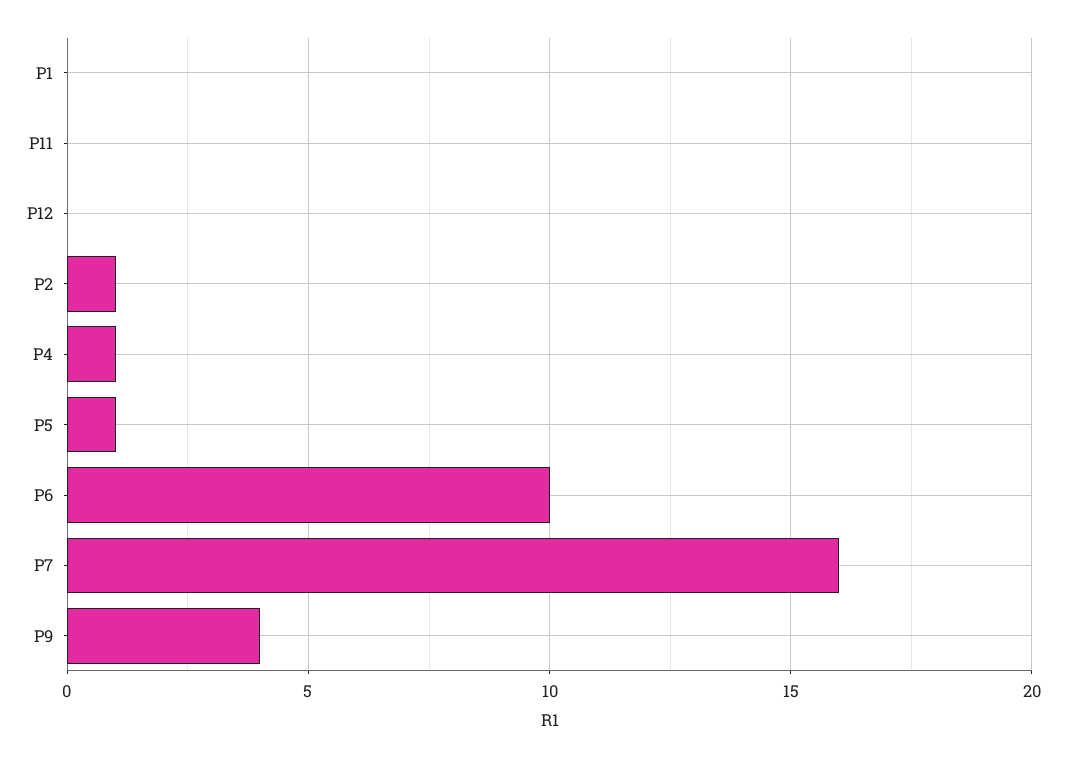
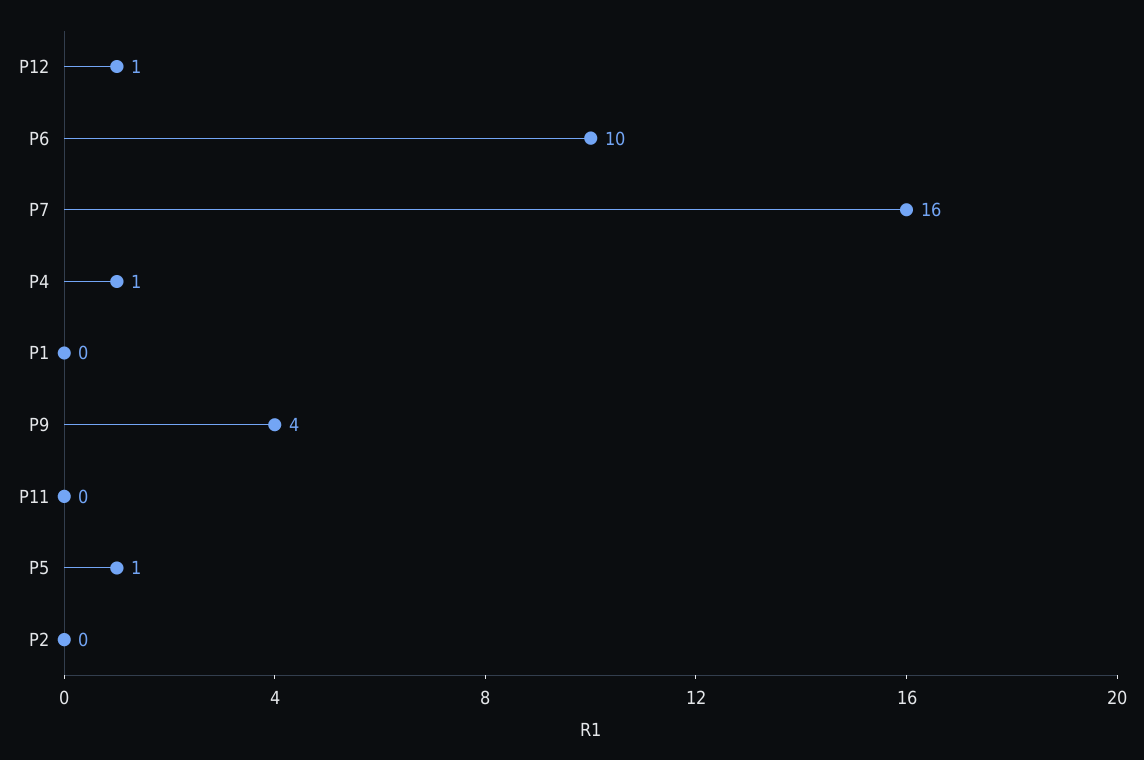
  {
    "P1": 0,
    "P11": 0,
-   "P12": 0,
+   "P12": 1,
-   "P2": 1,
+   "P2": 0,
    "P4": 1,
    "P5": 1,
    "P6": 10,
    "P7": 16,
    "P9": 4
  }

